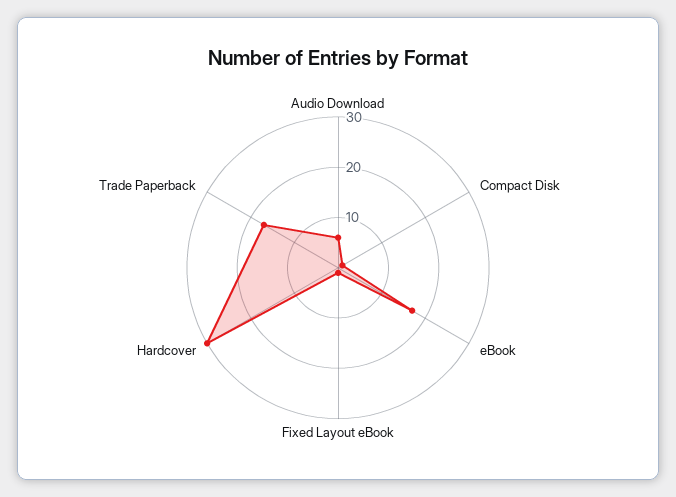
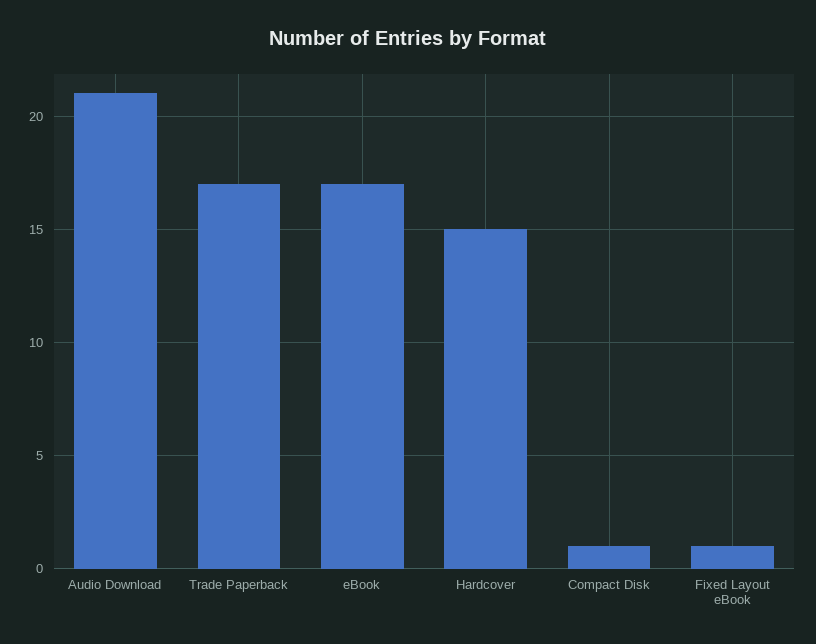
  {
-   "Audio Download": 5,
+   "Audio Download": 21,
    "Compact Disk": 1,
    "eBook": 17,
    "Fixed Layout eBook": 1,
-   "Hardcover": 30,
+   "Hardcover": 15,
    "Trade Paperback": 17
  }

